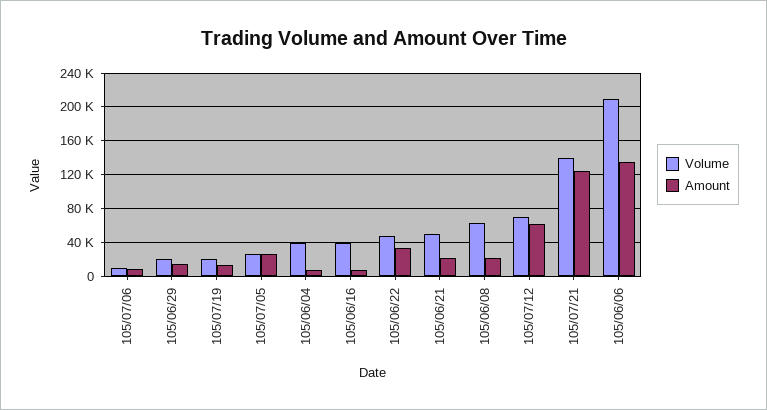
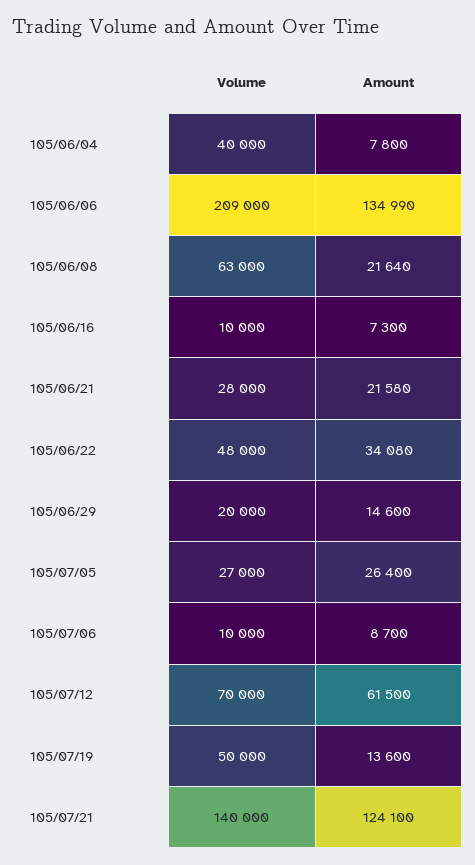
  {
    "Volume": {
      "105/07/06": 10000,
      "105/06/29": 20000,
-     "105/07/19": 20000,
+     "105/07/19": 50000,
      "105/07/05": 27000,
      "105/06/04": 40000,
-     "105/06/16": 40000,
+     "105/06/16": 10000,
      "105/06/22": 48000,
-     "105/06/21": 50000,
+     "105/06/21": 28000,
      "105/06/08": 63000,
      "105/07/12": 70000,
      "105/07/21": 140000,
      "105/06/06": 209000
    },
    "Amount": {
      "105/07/06": 8700,
      "105/06/29": 14600,
      "105/07/19": 13600,
      "105/07/05": 26400,
      "105/06/04": 7800,
      "105/06/16": 7300,
      "105/06/22": 34080,
      "105/06/21": 21580,
      "105/06/08": 21640,
      "105/07/12": 61500,
      "105/07/21": 124100,
      "105/06/06": 134990
    }
  }

